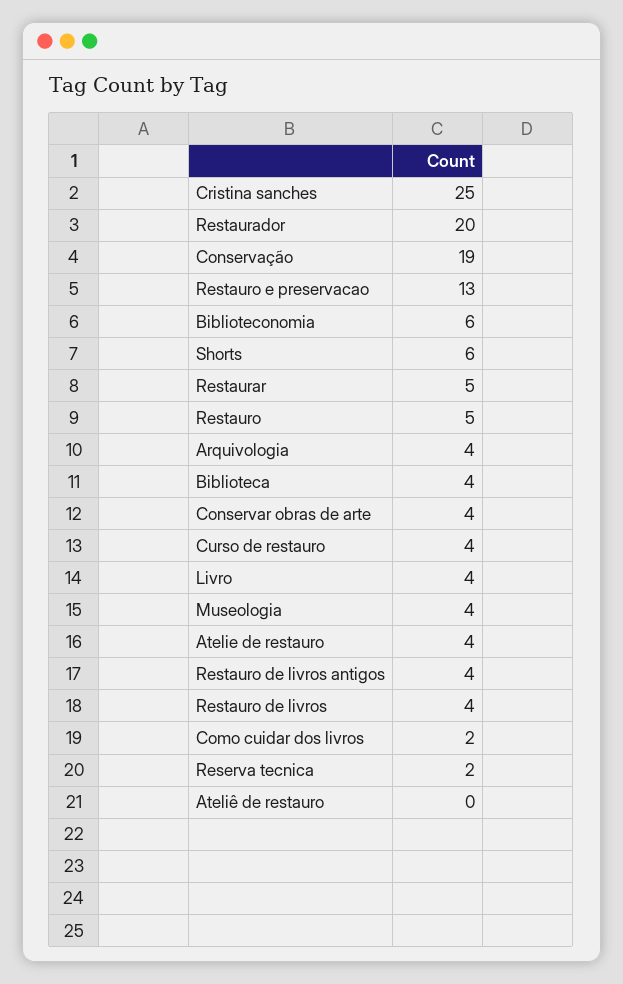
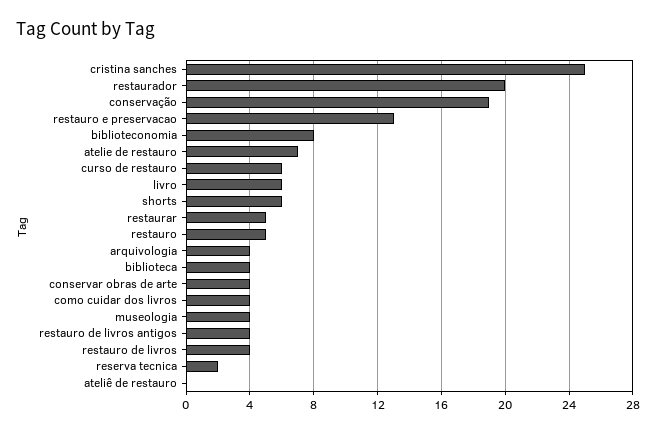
  {
    "Cristina sanches": 25,
    "Restaurador": 20,
    "Conservação": 19,
    "Restauro e preservacao": 13,
-   "Biblioteconomia": 6,
+   "Biblioteconomia": 8,
    "Shorts": 6,
    "Restaurar": 5,
    "Restauro": 5,
    "Arquivologia": 4,
    "Biblioteca": 4,
    "Conservar obras de arte": 4,
-   "Curso de restauro": 4,
+   "Curso de restauro": 6,
-   "Livro": 4,
+   "Livro": 6,
    "Museologia": 4,
-   "Atelie de restauro": 4,
+   "Atelie de restauro": 7,
    "Restauro de livros antigos": 4,
    "Restauro de livros": 4,
-   "Como cuidar dos livros": 2,
+   "Como cuidar dos livros": 4,
    "Reserva tecnica": 2,
    "Ateliê de restauro": 0
  }

